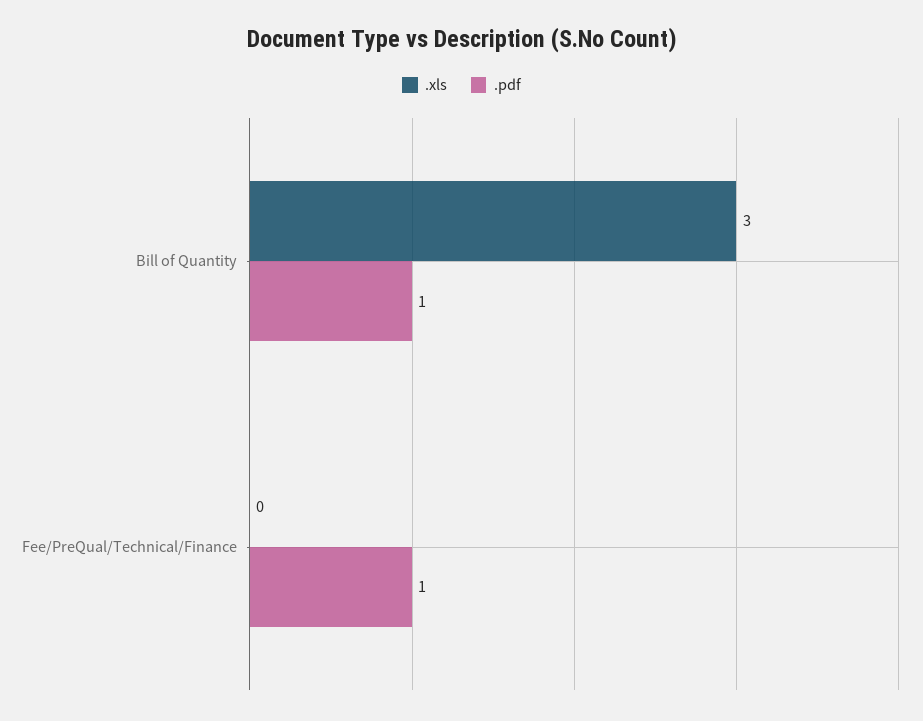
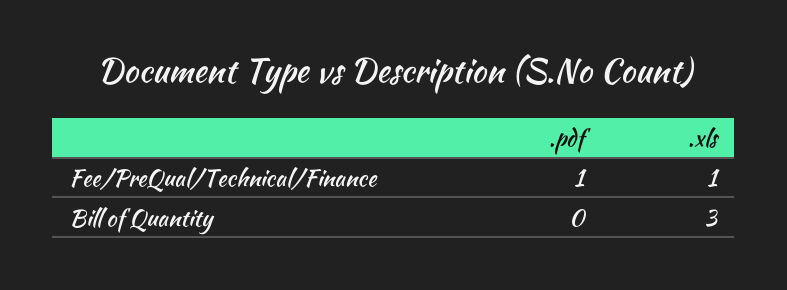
  {
    ".xls": {
      "Bill of Quantity": 3,
-     "Fee/PreQual/Technical/Finance": 0
+     "Fee/PreQual/Technical/Finance": 1
    },
    ".pdf": {
-     "Bill of Quantity": 1,
+     "Bill of Quantity": 0,
      "Fee/PreQual/Technical/Finance": 1
    }
  }

